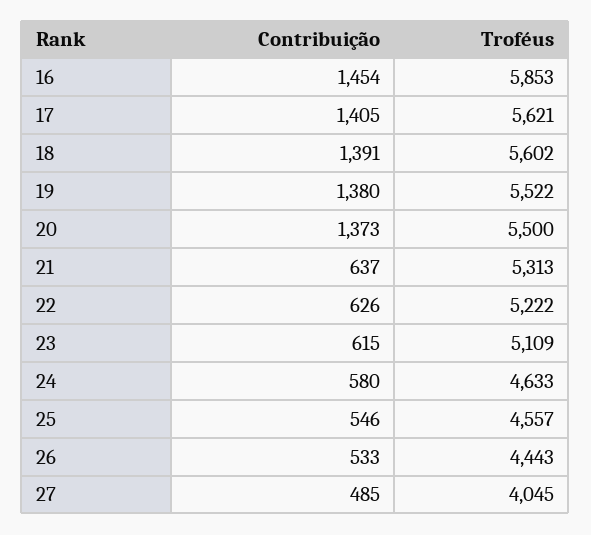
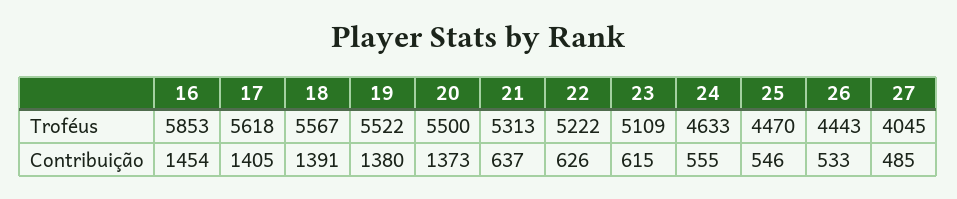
  {
    "Contribuição": {
      "16": 1454,
      "17": 1405,
      "18": 1391,
      "19": 1380,
      "20": 1373,
      "21": 637,
      "22": 626,
      "23": 615,
-     "24": 580,
+     "24": 555,
      "25": 546,
      "26": 533,
      "27": 485
    },
    "Troféus": {
      "16": 5853,
-     "17": 5621,
+     "17": 5618,
-     "18": 5602,
+     "18": 5567,
      "19": 5522,
      "20": 5500,
      "21": 5313,
      "22": 5222,
      "23": 5109,
      "24": 4633,
-     "25": 4557,
+     "25": 4470,
      "26": 4443,
      "27": 4045
    }
  }

